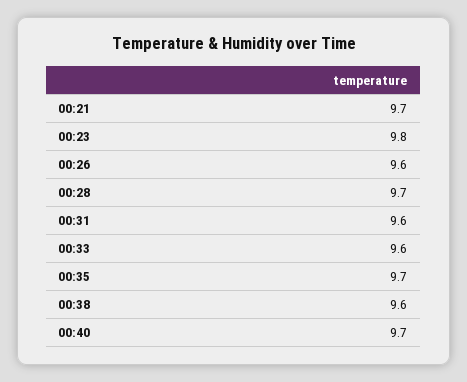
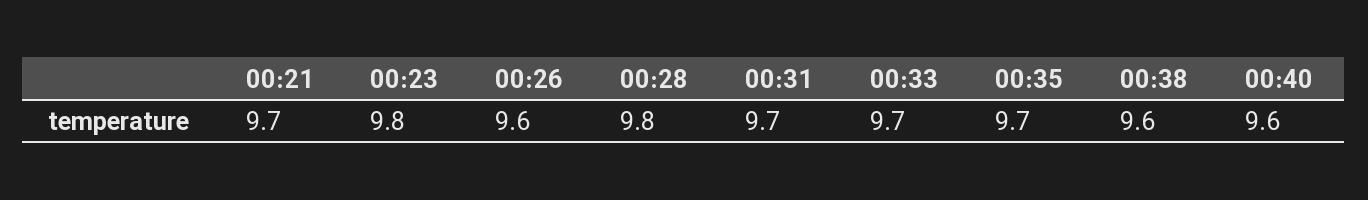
  {
    "00:21": 9.7,
    "00:23": 9.8,
    "00:26": 9.6,
-   "00:28": 9.7,
+   "00:28": 9.8,
-   "00:31": 9.6,
+   "00:31": 9.7,
-   "00:33": 9.6,
+   "00:33": 9.7,
    "00:35": 9.7,
    "00:38": 9.6,
-   "00:40": 9.7
+   "00:40": 9.6
  }

